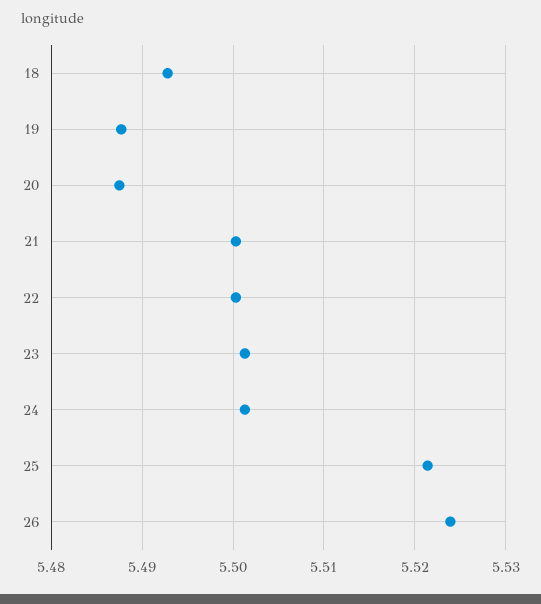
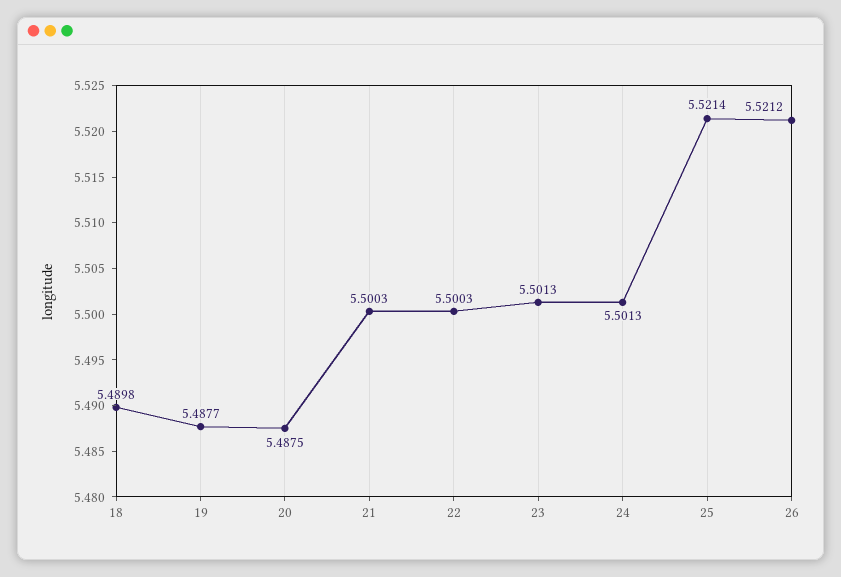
  {
-   "18": 5.493,
+   "18": 5.4898,
    "19": 5.4877,
    "20": 5.4875,
    "21": 5.5003,
    "22": 5.5003,
    "23": 5.5013,
    "24": 5.5013,
    "25": 5.5214,
-   "26": 5.524
+   "26": 5.5212
  }

